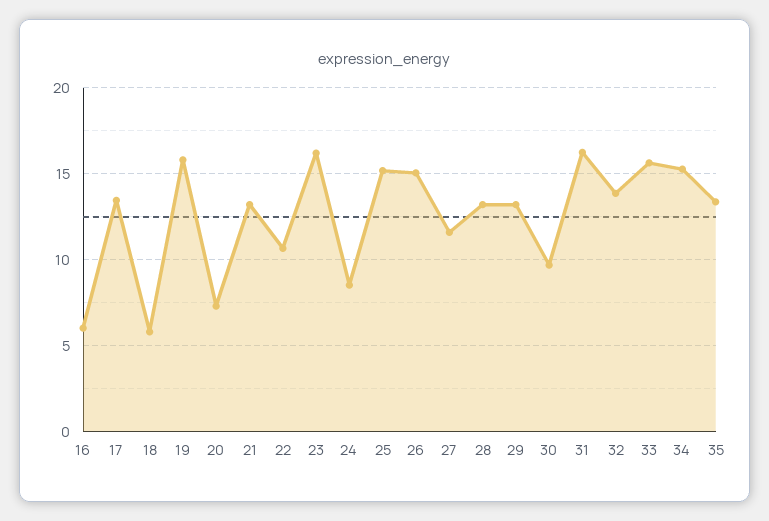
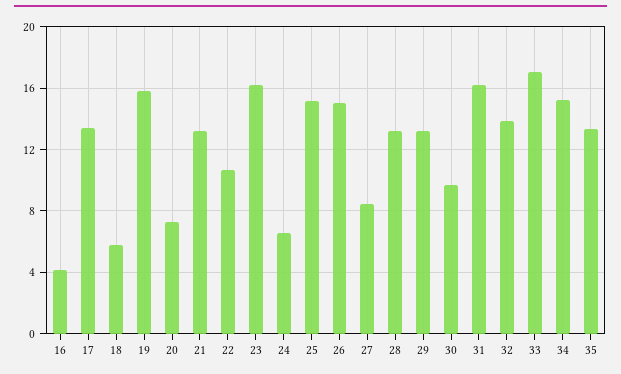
  {
-   "16": 6,
+   "16": 4,
    "17": 13.5,
    "18": 6,
    "19": 16,
    "20": 7.5,
    "21": 13,
    "22": 10.5,
    "23": 16,
-   "24": 8.5,
+   "24": 6.5,
    "25": 15,
    "26": 15,
-   "27": 11.5,
+   "27": 8.5,
    "28": 13,
    "29": 13,
    "30": 9.5,
    "31": 16,
    "32": 14,
-   "33": 15.5,
+   "33": 17,
    "34": 15.5,
    "35": 13.5
  }

